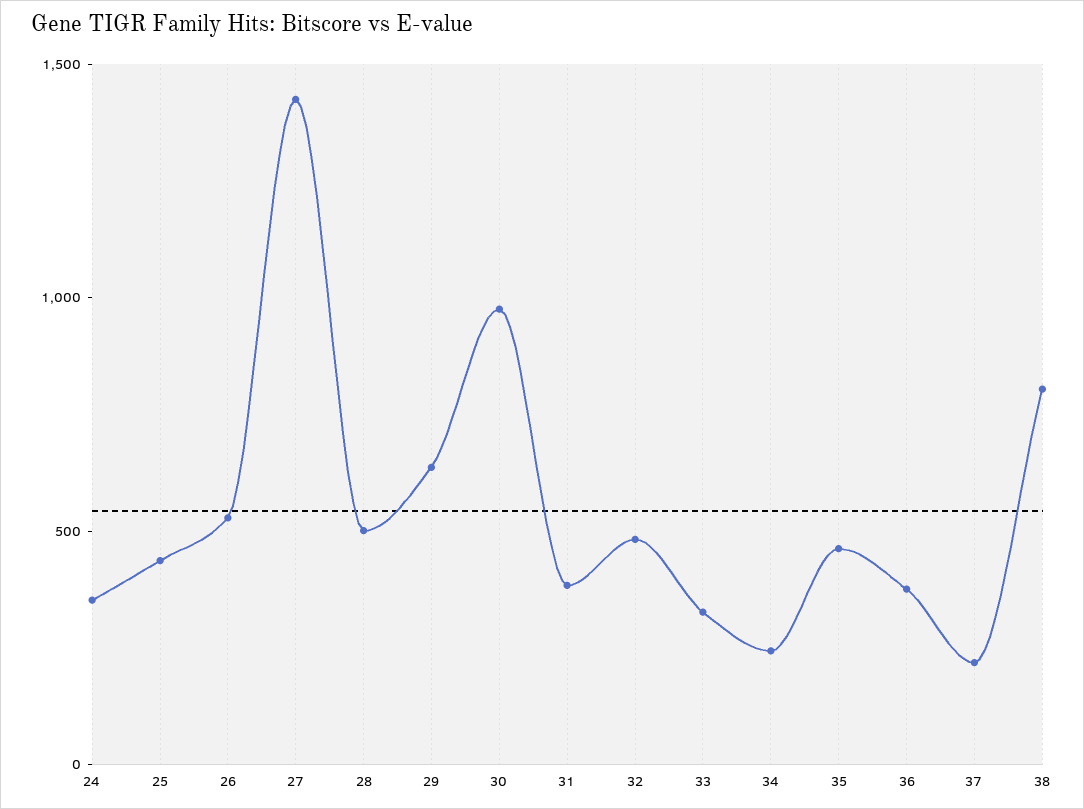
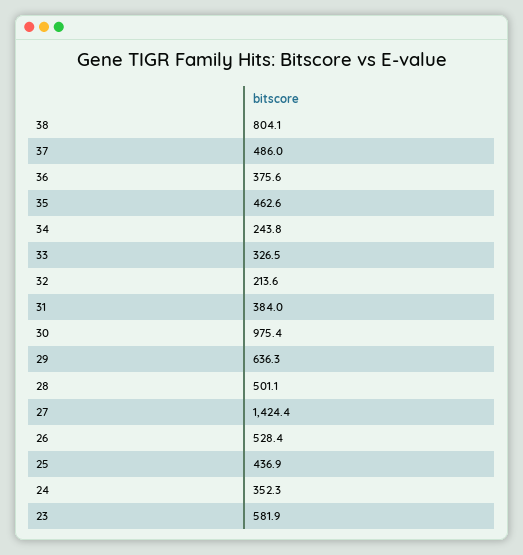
  {
    "24": 352.3,
    "25": 436.9,
    "26": 528.4,
    "27": 1424.4,
    "28": 501.1,
    "29": 636.3,
    "30": 975.4,
    "31": 384,
-   "32": 500,
+   "32": 213.6,
    "33": 326.5,
    "34": 243.8,
    "35": 462.6,
    "36": 375.6,
-   "37": 200,
+   "37": 486,
-   "38": 804.1
+   "38": 804.1,
+   "23": 581.9
  }

